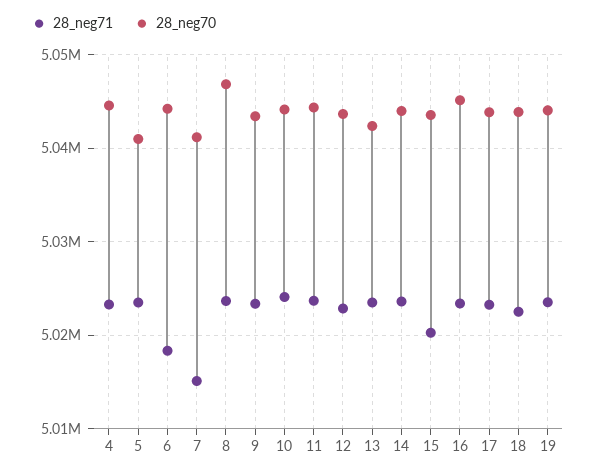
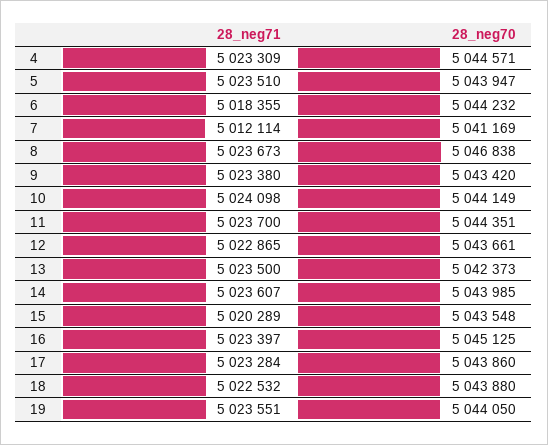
  {
    "28_neg71": {
      "4": 5023309,
      "5": 5023510,
      "6": 5018355,
-     "7": 5015000,
+     "7": 5012114,
      "8": 5023673,
      "9": 5023380,
      "10": 5024098,
      "11": 5023700,
      "12": 5022865,
      "13": 5023500,
      "14": 5023607,
      "15": 5020289,
      "16": 5023397,
      "17": 5023284,
      "18": 5022532,
      "19": 5023551
    },
    "28_neg70": {
      "4": 5044571,
-     "5": 5041000,
+     "5": 5043947,
      "6": 5044232,
      "7": 5041169,
      "8": 5046838,
      "9": 5043420,
      "10": 5044149,
      "11": 5044351,
      "12": 5043661,
      "13": 5042373,
      "14": 5043985,
      "15": 5043548,
      "16": 5045125,
      "17": 5043860,
      "18": 5043880,
      "19": 5044050
    }
  }

